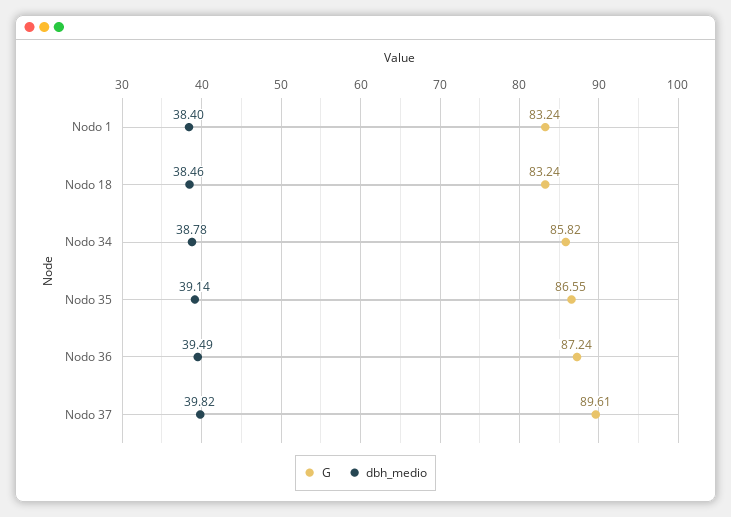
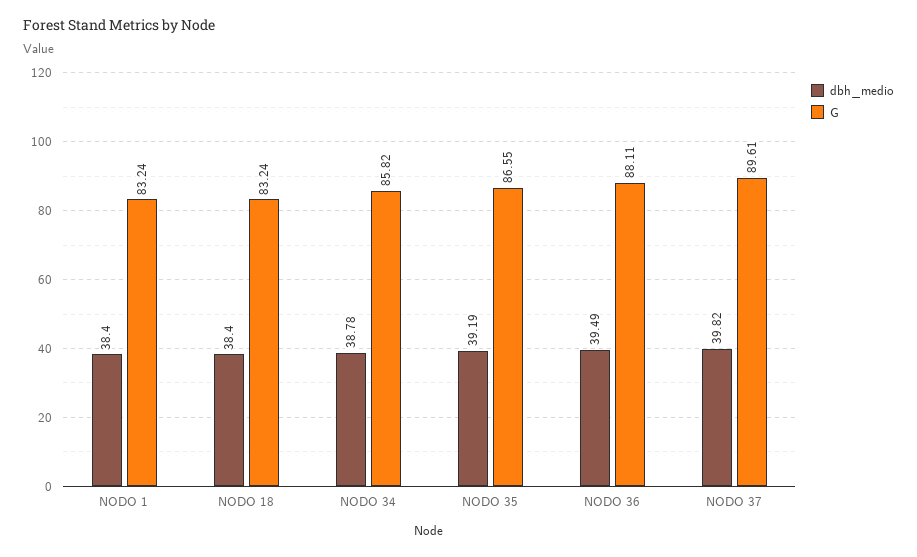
  {
    "G": {
      "Nodo 1": 83.24,
      "Nodo 18": 83.24,
      "Nodo 34": 85.82,
      "Nodo 35": 86.55,
-     "Nodo 36": 87.24,
+     "Nodo 36": 88.11,
      "Nodo 37": 89.61
    },
    "dbh_medio": {
      "Nodo 1": 38.4,
-     "Nodo 18": 38.46,
+     "Nodo 18": 38.4,
      "Nodo 34": 38.78,
-     "Nodo 35": 39.14,
+     "Nodo 35": 39.19,
      "Nodo 36": 39.49,
      "Nodo 37": 39.82
    }
  }

